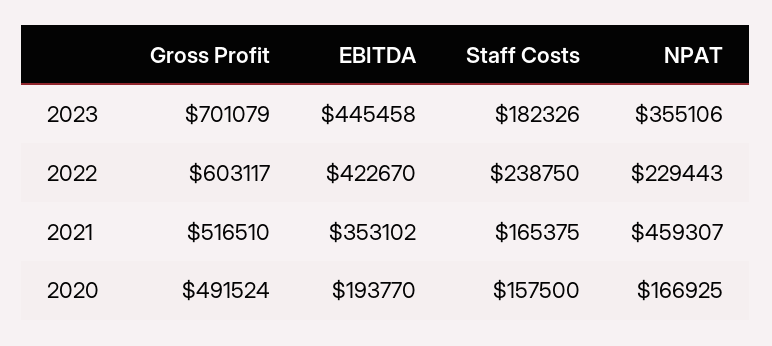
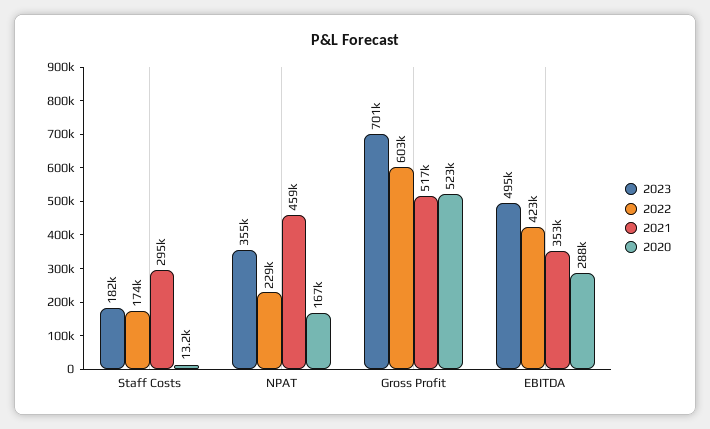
  {
    "2023": {
      "Gross Profit": 701079,
-     "EBITDA": 445458,
+     "EBITDA": 495000,
      "Staff Costs": 182326,
      "NPAT": 355106
    },
    "2022": {
      "Gross Profit": 603117,
      "EBITDA": 422670,
-     "Staff Costs": 238750,
+     "Staff Costs": 174000,
      "NPAT": 229443
    },
    "2021": {
      "Gross Profit": 516510,
      "EBITDA": 353102,
-     "Staff Costs": 165375,
+     "Staff Costs": 295000,
      "NPAT": 459307
    },
    "2020": {
-     "Gross Profit": 491524,
+     "Gross Profit": 523000,
-     "EBITDA": 193770,
+     "EBITDA": 288000,
-     "Staff Costs": 157500,
+     "Staff Costs": 13200,
      "NPAT": 166925
    }
  }

